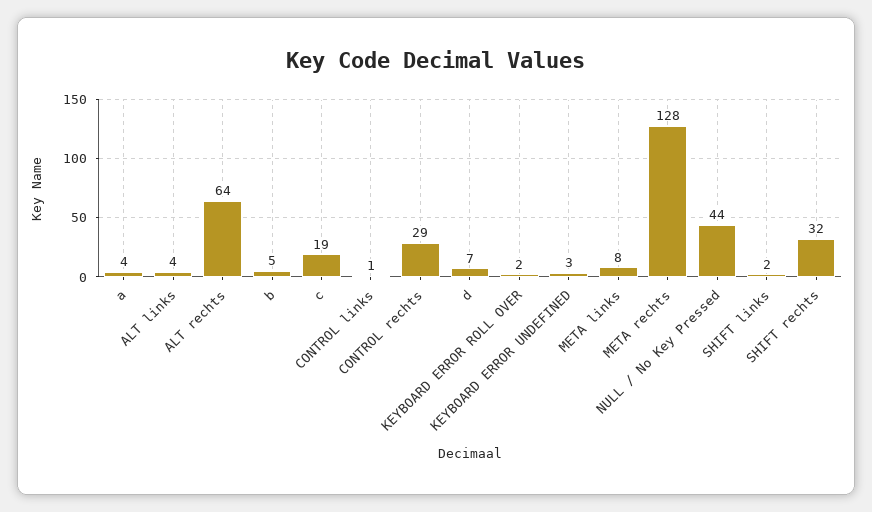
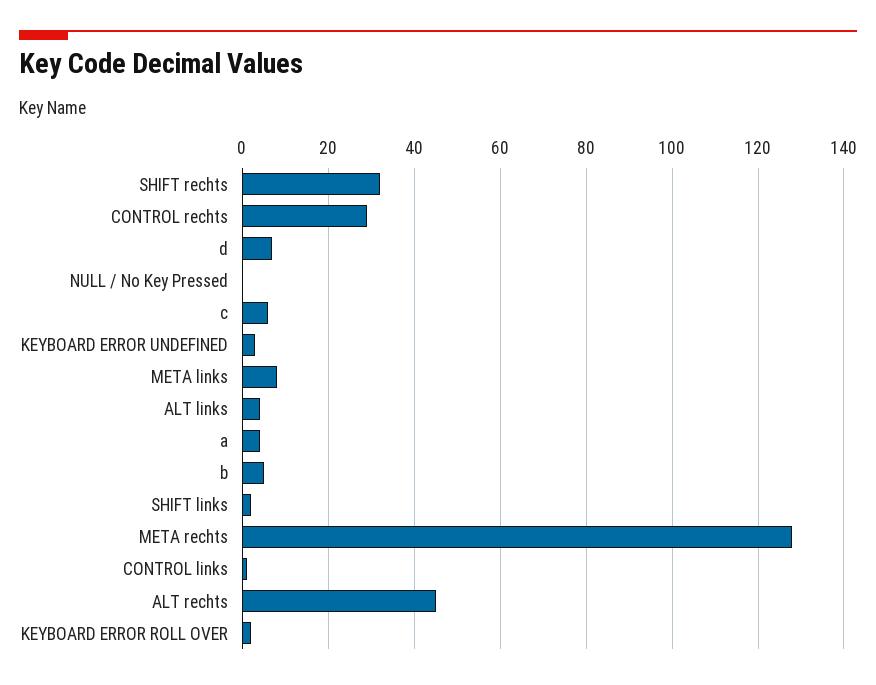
  {
    "a": 4,
    "ALT links": 4,
-   "ALT rechts": 64,
+   "ALT rechts": 45,
    "b": 5,
-   "c": 19,
+   "c": 5,
    "CONTROL links": 1,
    "CONTROL rechts": 29,
    "d": 7,
    "KEYBOARD ERROR ROLL OVER": 2,
    "KEYBOARD ERROR UNDEFINED": 3,
    "META links": 8,
    "META rechts": 128,
-   "NULL / No Key Pressed": 44,
+   "NULL / No Key Pressed": 0,
    "SHIFT links": 2,
    "SHIFT rechts": 32
  }

